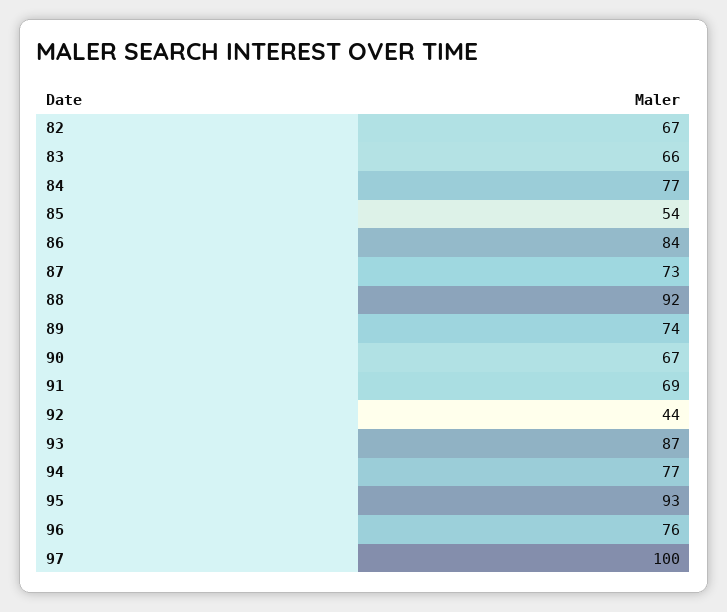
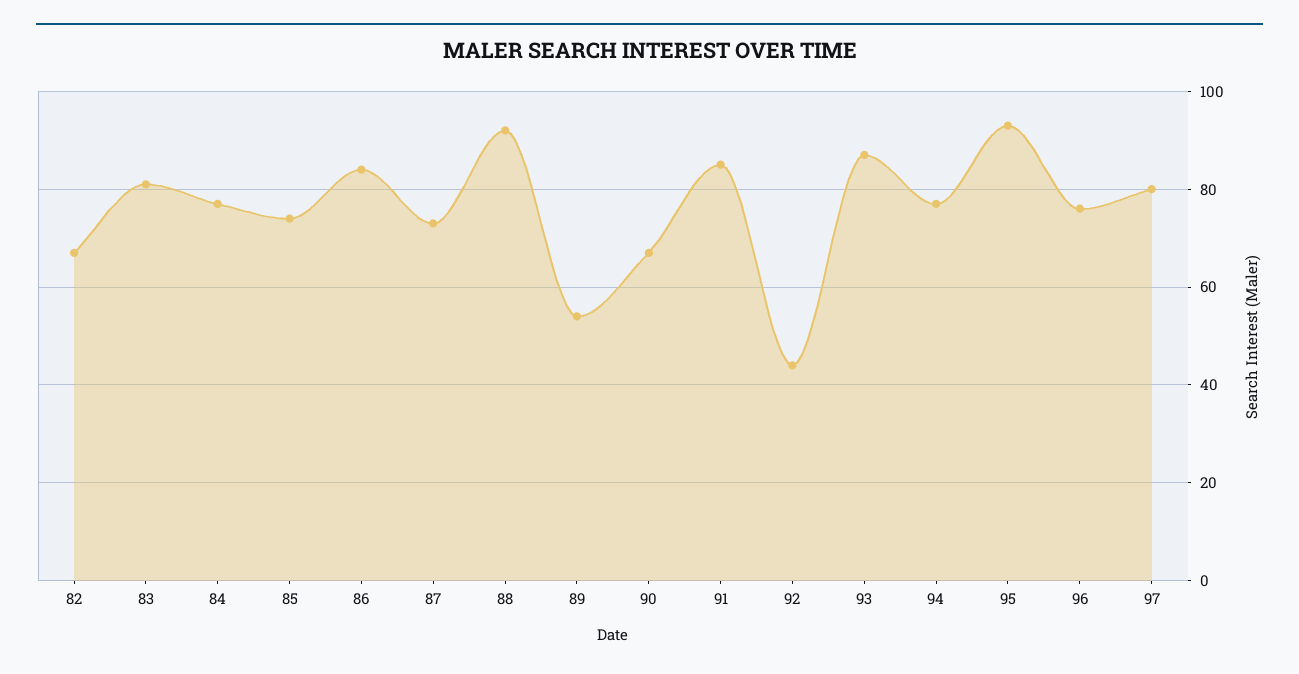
  {
    "82": 67,
-   "83": 66,
+   "83": 80,
    "84": 77,
-   "85": 54,
+   "85": 75,
    "86": 84,
    "87": 73,
    "88": 92,
-   "89": 74,
+   "89": 55,
    "90": 67,
-   "91": 69,
+   "91": 85,
    "92": 44,
    "93": 87,
    "94": 77,
    "95": 93,
    "96": 76,
-   "97": 100
+   "97": 80
  }

